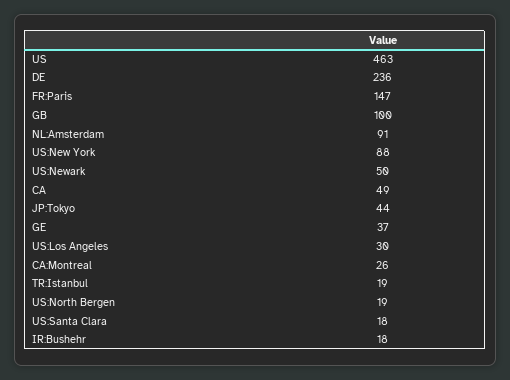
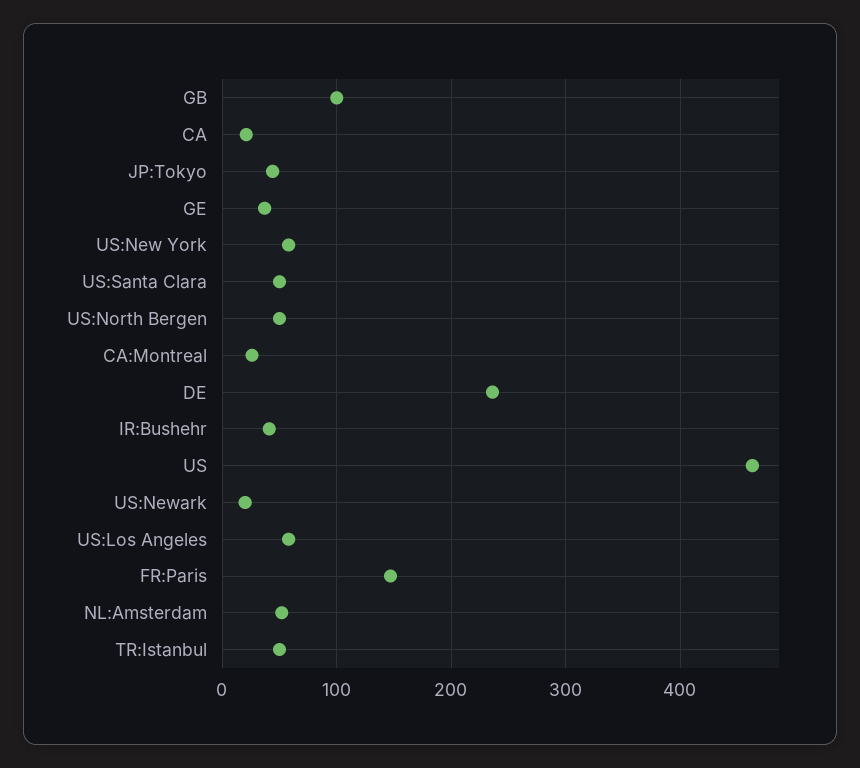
  {
    "US": 463,
    "DE": 236,
    "FR:Paris": 147,
    "GB": 100,
-   "NL:Amsterdam": 91,
+   "NL:Amsterdam": 50,
-   "US:New York": 88,
+   "US:New York": 60,
-   "US:Newark": 50,
+   "US:Newark": 20,
-   "CA": 49,
+   "CA": 20,
    "JP:Tokyo": 44,
    "GE": 37,
-   "US:Los Angeles": 30,
+   "US:Los Angeles": 60,
    "CA:Montreal": 26,
-   "TR:Istanbul": 19,
+   "TR:Istanbul": 50,
-   "US:North Bergen": 19,
+   "US:North Bergen": 50,
-   "US:Santa Clara": 18,
+   "US:Santa Clara": 50,
-   "IR:Bushehr": 18
+   "IR:Bushehr": 40
  }

